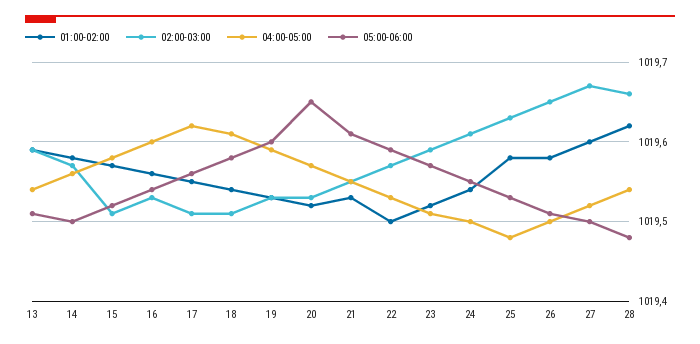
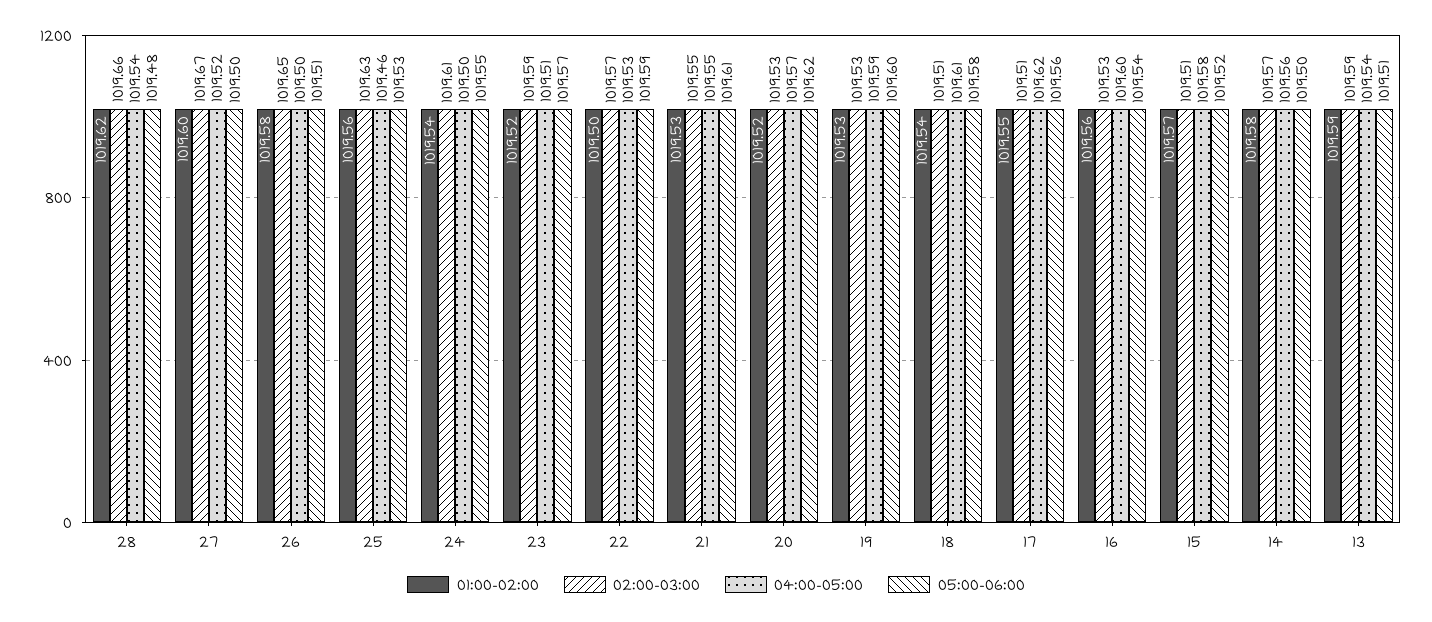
  {
    "01:00-02:00": {
      "13": 1019.59,
      "14": 1019.58,
      "15": 1019.57,
      "16": 1019.56,
      "17": 1019.55,
      "18": 1019.54,
      "19": 1019.53,
      "20": 1019.52,
      "21": 1019.53,
      "22": 1019.5,
      "23": 1019.52,
      "24": 1019.54,
-     "25": 1019.58,
+     "25": 1019.56,
      "26": 1019.58,
      "27": 1019.6,
      "28": 1019.62
    },
    "02:00-03:00": {
      "13": 1019.59,
      "14": 1019.57,
      "15": 1019.51,
      "16": 1019.53,
      "17": 1019.51,
      "18": 1019.51,
      "19": 1019.53,
      "20": 1019.53,
      "21": 1019.55,
      "22": 1019.57,
      "23": 1019.59,
      "24": 1019.61,
      "25": 1019.63,
      "26": 1019.65,
      "27": 1019.67,
      "28": 1019.66
    },
    "04:00-05:00": {
      "13": 1019.54,
      "14": 1019.56,
      "15": 1019.58,
      "16": 1019.6,
      "17": 1019.62,
      "18": 1019.61,
      "19": 1019.59,
      "20": 1019.57,
      "21": 1019.55,
      "22": 1019.53,
      "23": 1019.51,
      "24": 1019.5,
-     "25": 1019.48,
+     "25": 1019.46,
      "26": 1019.5,
      "27": 1019.52,
      "28": 1019.54
    },
    "05:00-06:00": {
      "13": 1019.51,
      "14": 1019.5,
      "15": 1019.52,
      "16": 1019.54,
      "17": 1019.56,
      "18": 1019.58,
      "19": 1019.6,
-     "20": 1019.65,
+     "20": 1019.62,
      "21": 1019.61,
      "22": 1019.59,
      "23": 1019.57,
      "24": 1019.55,
      "25": 1019.53,
      "26": 1019.51,
      "27": 1019.5,
      "28": 1019.48
    }
  }

